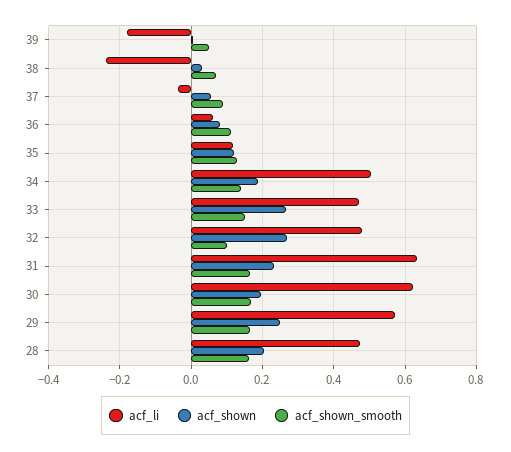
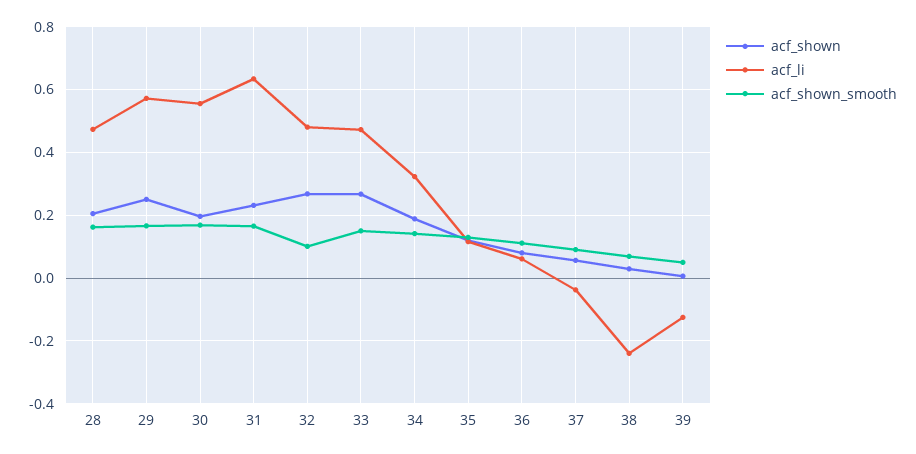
  {
    "acf_li": {
-     "39": -0.18,
+     "39": -0.12,
      "38": -0.24,
      "37": -0.04,
      "36": 0.06,
      "35": 0.12,
-     "34": 0.5,
+     "34": 0.32,
      "33": 0.48,
      "32": 0.48,
      "31": 0.64,
-     "30": 0.62,
+     "30": 0.56,
      "29": 0.58,
      "28": 0.48
    },
    "acf_shown": {
      "39": 0,
      "38": 0.02,
      "37": 0.06,
      "36": 0.08,
      "35": 0.12,
      "34": 0.18,
      "33": 0.26,
      "32": 0.26,
      "31": 0.24,
      "30": 0.2,
      "29": 0.26,
      "28": 0.2
    },
    "acf_shown_smooth": {
      "39": 0.06,
      "38": 0.06,
      "37": 0.1,
      "36": 0.12,
      "35": 0.12,
      "34": 0.14,
      "33": 0.16,
      "32": 0.1,
      "31": 0.16,
      "30": 0.16,
      "29": 0.16,
      "28": 0.16
    }
  }

